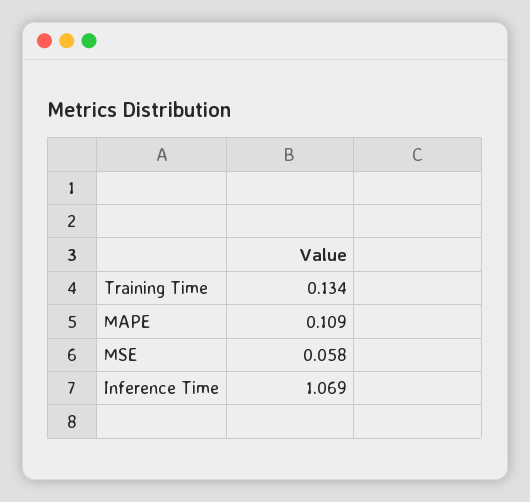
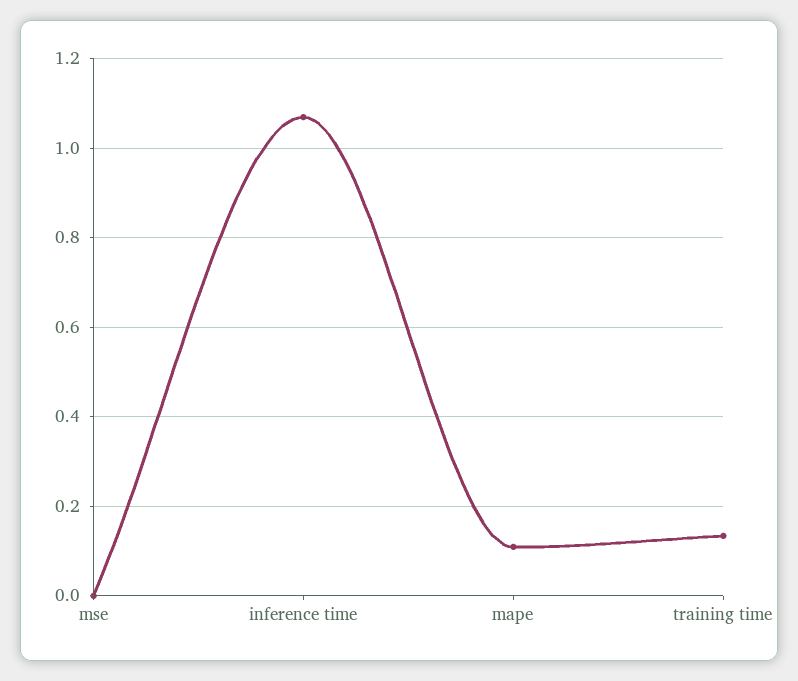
  {
    "Training Time": 0.134,
    "MAPE": 0.109,
-   "MSE": 0.058,
+   "MSE": 0,
    "Inference Time": 1.069
  }

